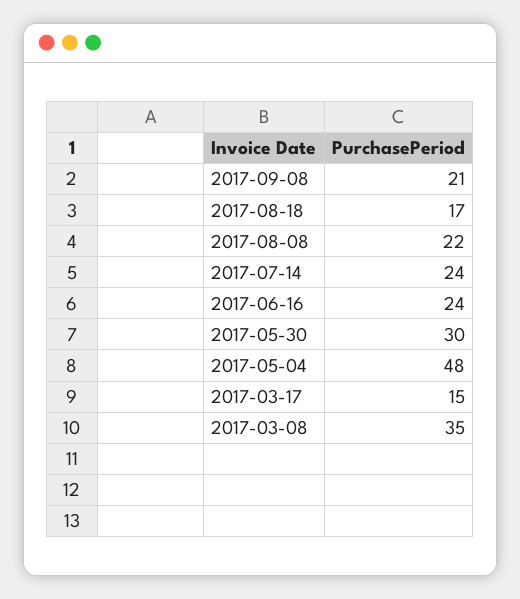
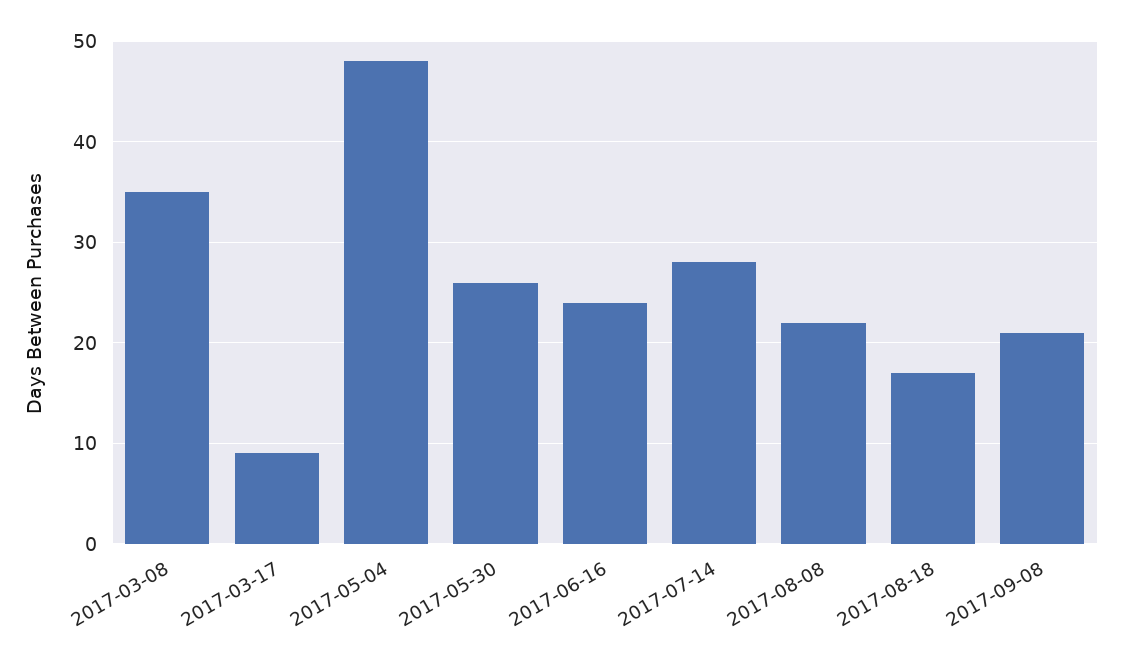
  {
    "2017-09-08": 21,
    "2017-08-18": 17,
    "2017-08-08": 22,
-   "2017-07-14": 24,
+   "2017-07-14": 28,
    "2017-06-16": 24,
-   "2017-05-30": 30,
+   "2017-05-30": 26,
    "2017-05-04": 48,
-   "2017-03-17": 15,
+   "2017-03-17": 9,
    "2017-03-08": 35
  }

